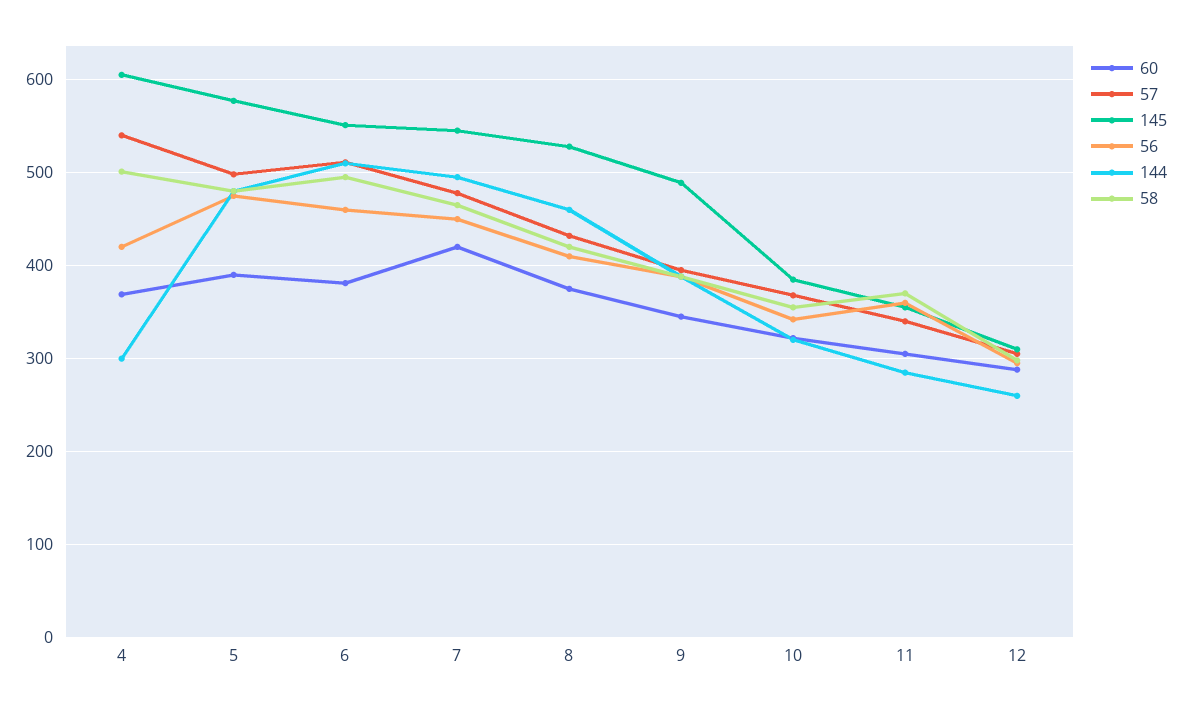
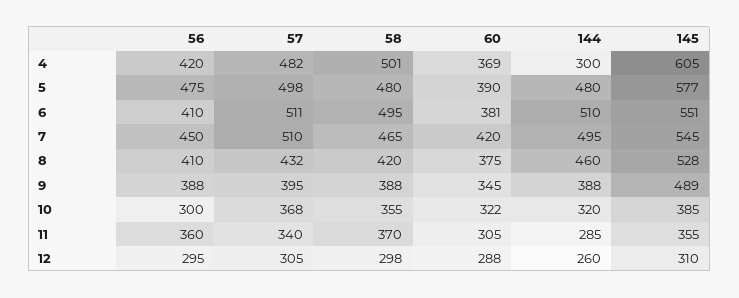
  {
    "60": {
      "4": 369,
      "5": 390,
      "6": 381,
      "7": 420,
      "8": 375,
      "9": 345,
      "10": 322,
      "11": 305,
      "12": 288
    },
    "57": {
-     "4": 540,
+     "4": 482,
      "5": 498,
      "6": 511,
-     "7": 480,
+     "7": 510,
      "8": 432,
      "9": 395,
      "10": 368,
      "11": 340,
      "12": 305
    },
    "145": {
      "4": 605,
      "5": 577,
      "6": 551,
      "7": 545,
      "8": 528,
      "9": 489,
      "10": 385,
      "11": 355,
      "12": 310
    },
    "56": {
      "4": 420,
      "5": 475,
-     "6": 460,
+     "6": 410,
      "7": 450,
      "8": 410,
      "9": 388,
-     "10": 340,
+     "10": 300,
      "11": 360,
      "12": 295
    },
    "144": {
      "4": 300,
      "5": 480,
      "6": 510,
      "7": 495,
      "8": 460,
      "9": 388,
      "10": 320,
      "11": 285,
      "12": 260
    },
    "58": {
      "4": 501,
      "5": 480,
      "6": 495,
      "7": 465,
      "8": 420,
      "9": 388,
      "10": 355,
      "11": 370,
      "12": 298
    }
  }

